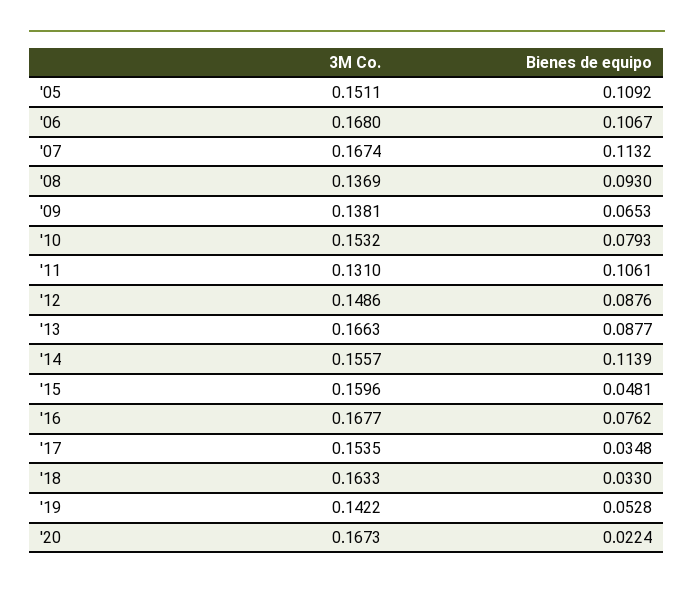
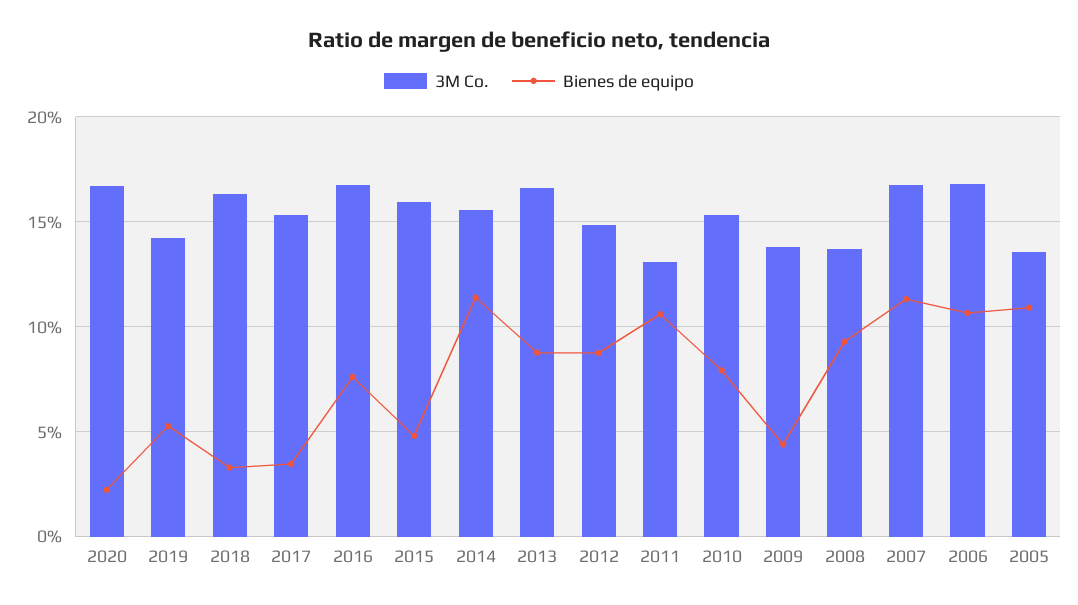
  {
    "3M Co.": {
-     "'05": 0.1511,
+     "'05": 0.135,
      "'06": 0.168,
      "'07": 0.1674,
      "'08": 0.1369,
      "'09": 0.1381,
      "'10": 0.1532,
      "'11": 0.131,
      "'12": 0.1486,
      "'13": 0.1663,
      "'14": 0.1557,
      "'15": 0.1596,
      "'16": 0.1677,
      "'17": 0.1535,
      "'18": 0.1633,
      "'19": 0.1422,
      "'20": 0.1673
    },
    "Bienes de equipo": {
      "'05": 0.1092,
      "'06": 0.1067,
      "'07": 0.1132,
      "'08": 0.093,
-     "'09": 0.0653,
+     "'09": 0.045,
      "'10": 0.0793,
      "'11": 0.1061,
      "'12": 0.0876,
      "'13": 0.0877,
      "'14": 0.1139,
      "'15": 0.0481,
      "'16": 0.0762,
      "'17": 0.0348,
      "'18": 0.033,
      "'19": 0.0528,
      "'20": 0.0224
    }
  }

